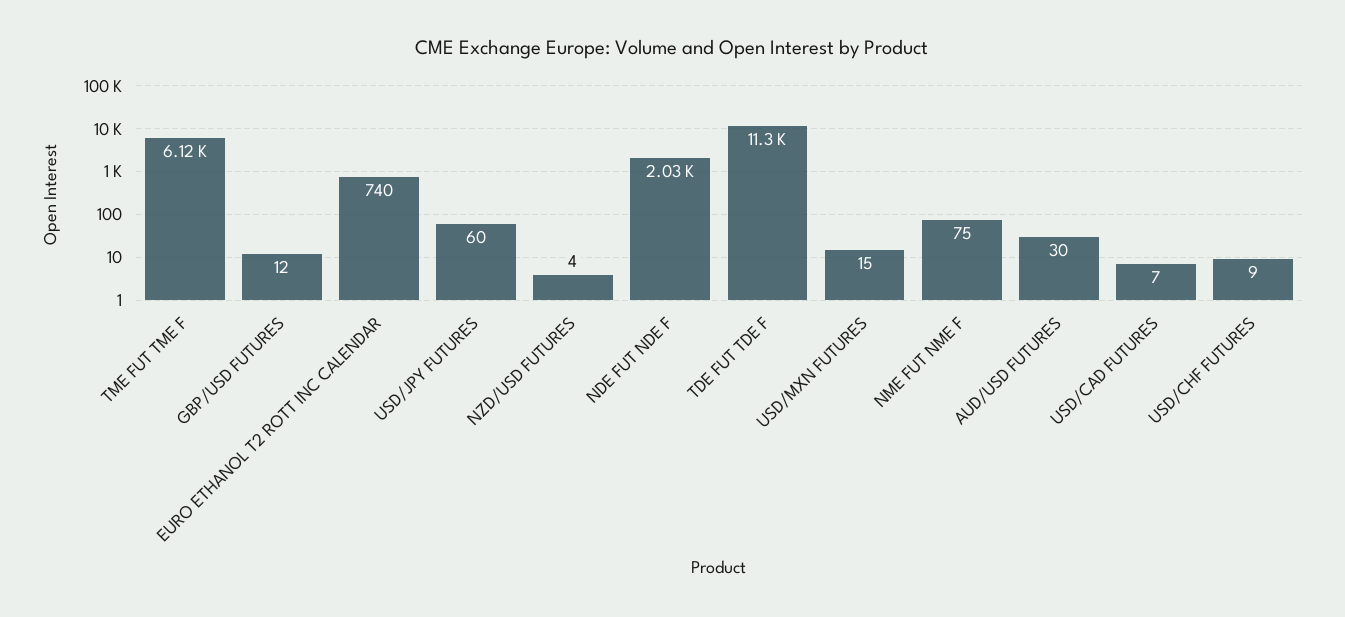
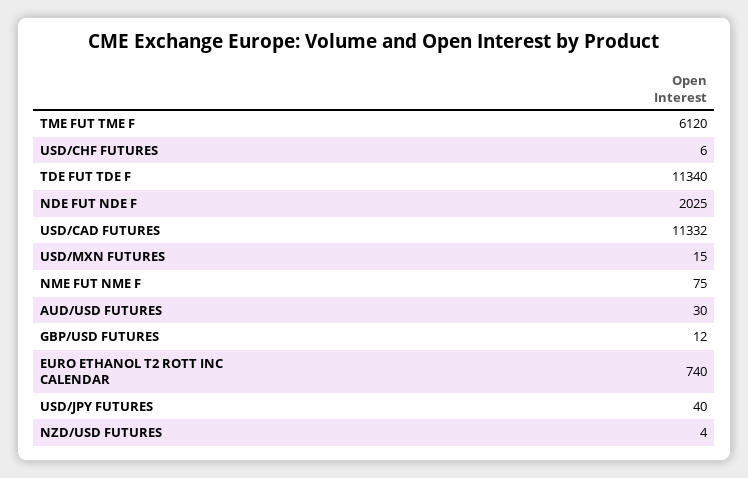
  {
    "TME FUT TME F": 6120,
    "GBP/USD FUTURES": 12,
    "EURO ETHANOL T2 ROTT INC CALENDAR": 740,
-   "USD/JPY FUTURES": 60,
+   "USD/JPY FUTURES": 40,
    "NZD/USD FUTURES": 4,
    "NDE FUT NDE F": 2025,
    "TDE FUT TDE F": 11340,
    "USD/MXN FUTURES": 15,
    "NME FUT NME F": 75,
    "AUD/USD FUTURES": 30,
-   "USD/CAD FUTURES": 7,
+   "USD/CAD FUTURES": 11332,
-   "USD/CHF FUTURES": 9
+   "USD/CHF FUTURES": 6
  }

